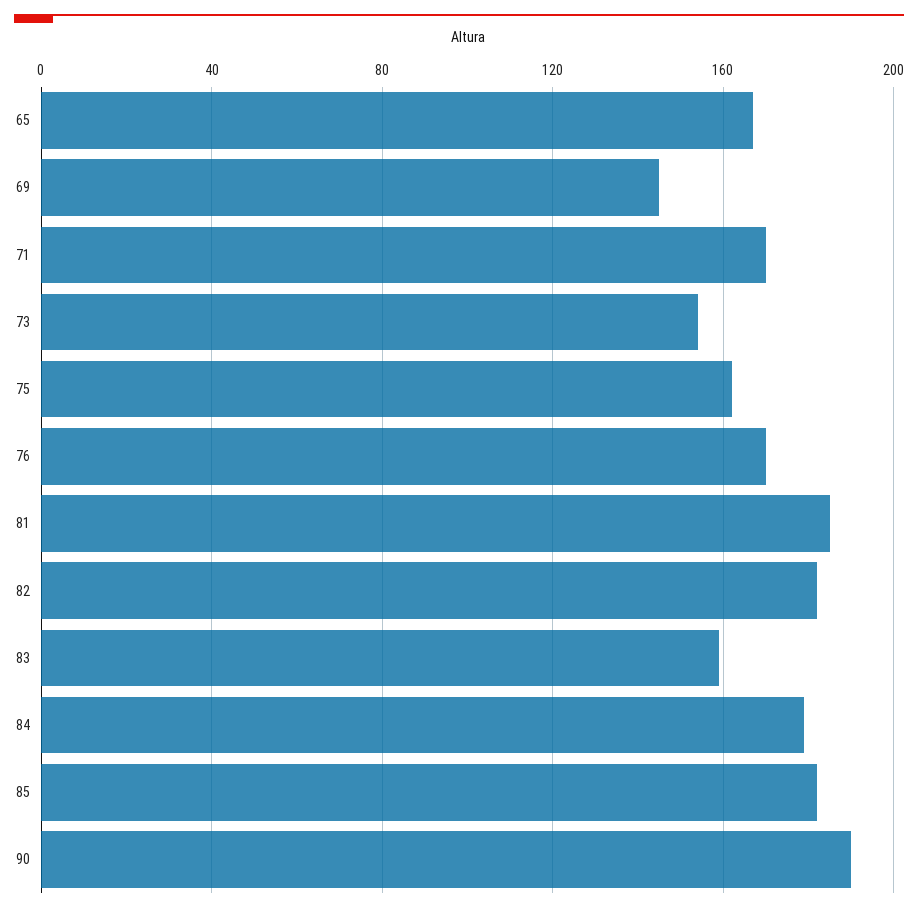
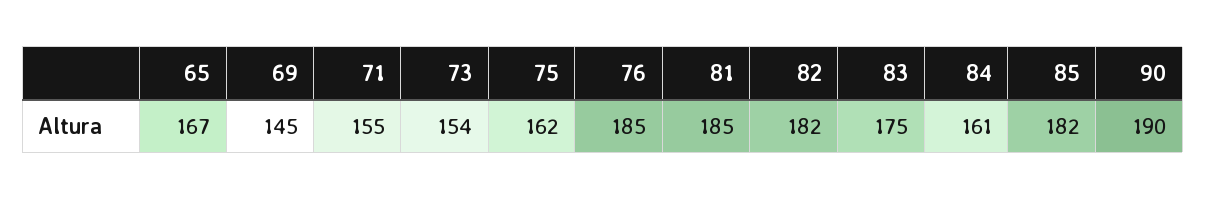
  {
    "65": 167,
    "69": 145,
-   "71": 170,
+   "71": 155,
    "73": 154,
    "75": 162,
-   "76": 170,
+   "76": 185,
    "81": 185,
    "82": 182,
-   "83": 160,
+   "83": 175,
-   "84": 180,
+   "84": 161,
    "85": 182,
    "90": 190
  }

